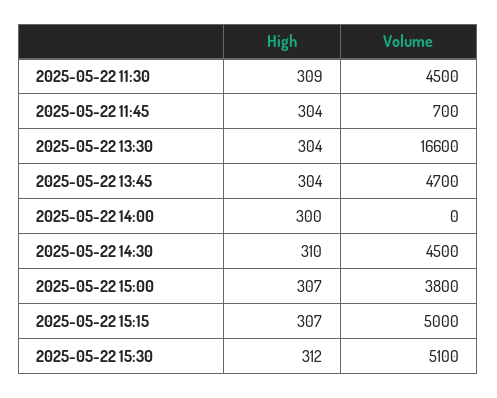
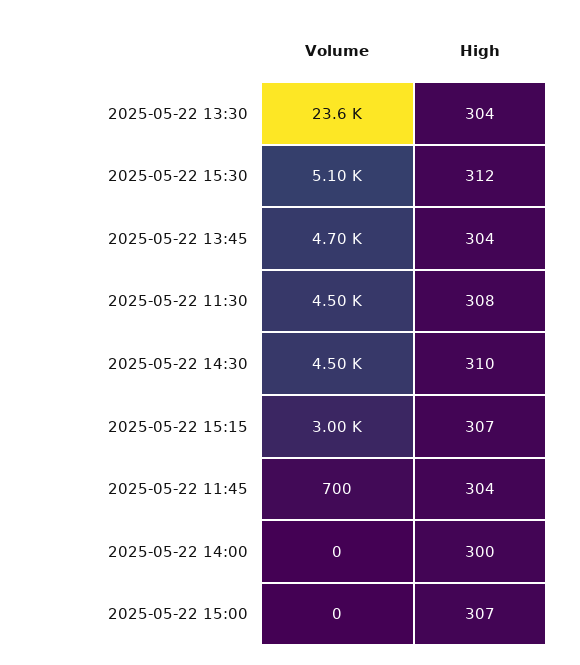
  {
    "High": {
-     "2025-05-22 11:30": 309,
+     "2025-05-22 11:30": 308,
      "2025-05-22 11:45": 304,
      "2025-05-22 13:30": 304,
      "2025-05-22 13:45": 304,
      "2025-05-22 14:00": 300,
      "2025-05-22 14:30": 310,
      "2025-05-22 15:00": 307,
      "2025-05-22 15:15": 307,
      "2025-05-22 15:30": 312
    },
    "Volume": {
      "2025-05-22 11:30": 4500,
      "2025-05-22 11:45": 700,
-     "2025-05-22 13:30": 16600,
+     "2025-05-22 13:30": 23600,
      "2025-05-22 13:45": 4700,
      "2025-05-22 14:00": 0,
      "2025-05-22 14:30": 4500,
-     "2025-05-22 15:00": 3800,
+     "2025-05-22 15:00": 0,
-     "2025-05-22 15:15": 5000,
+     "2025-05-22 15:15": 3000,
      "2025-05-22 15:30": 5100
    }
  }

